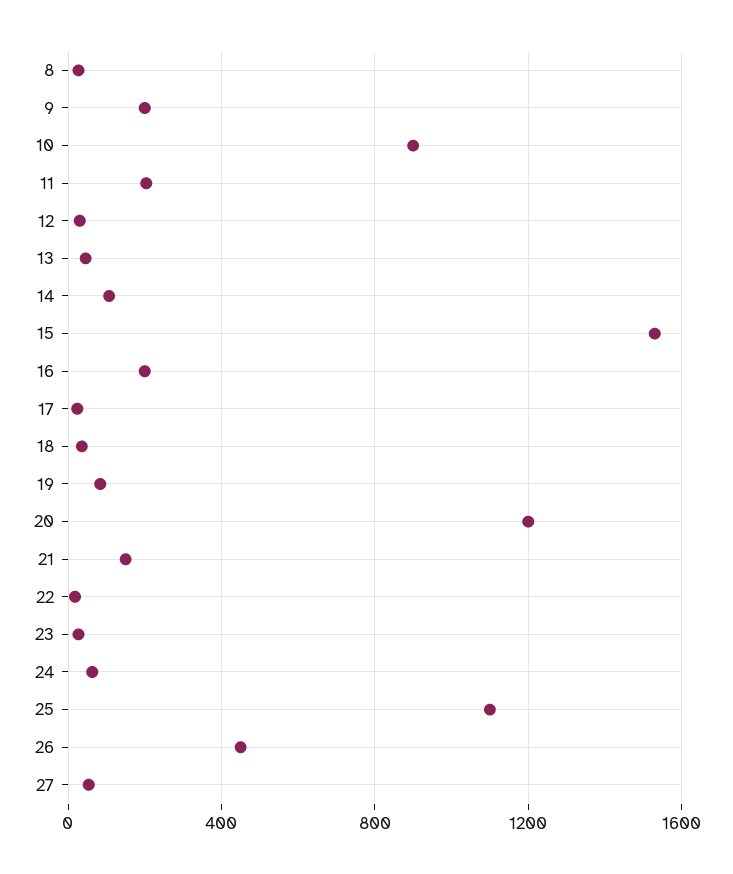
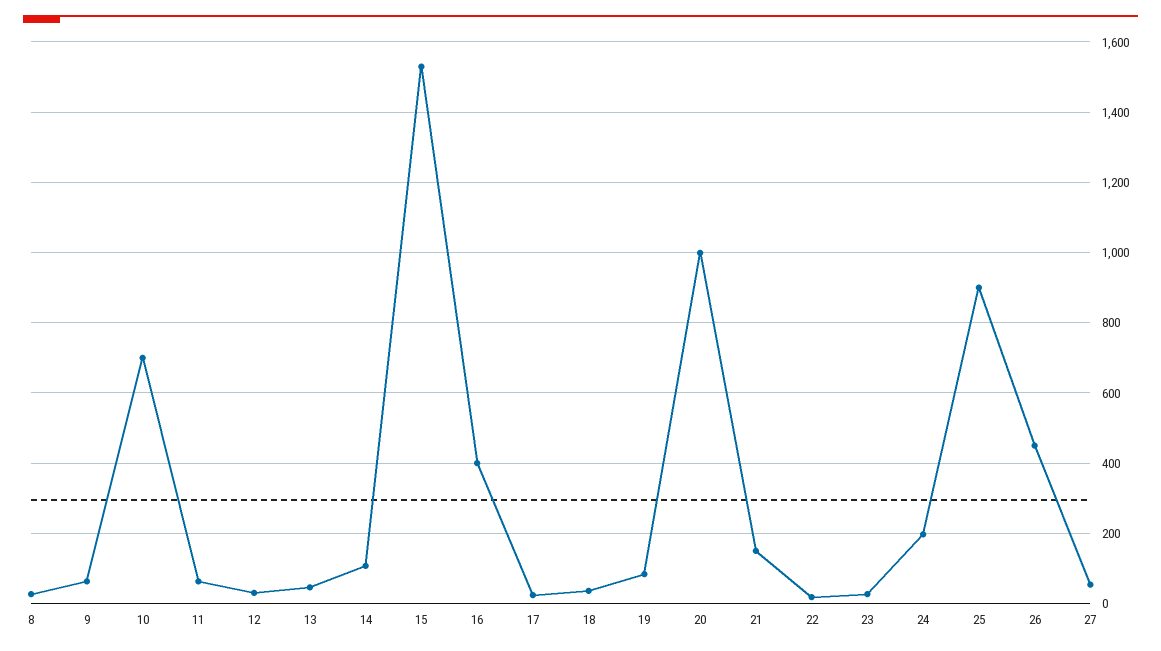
  {
    "8": 20,
-   "9": 200,
+   "9": 60,
-   "10": 900,
+   "10": 700,
-   "11": 200,
+   "11": 60,
    "12": 40,
    "13": 40,
    "14": 100,
    "15": 1540,
-   "16": 200,
+   "16": 400,
    "17": 20,
    "18": 40,
    "19": 80,
-   "20": 1200,
+   "20": 1000,
    "21": 160,
    "22": 20,
    "23": 20,
-   "24": 50,
+   "24": 200,
-   "25": 1100,
+   "25": 900,
    "26": 460,
    "27": 60
  }

